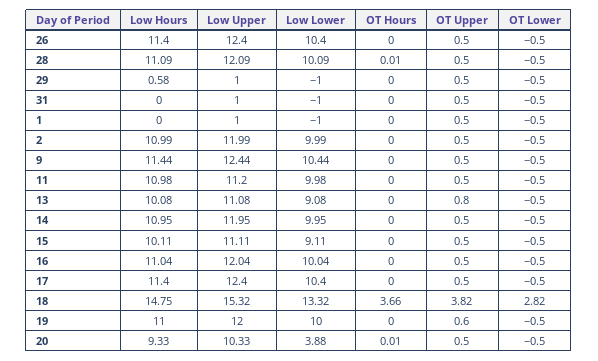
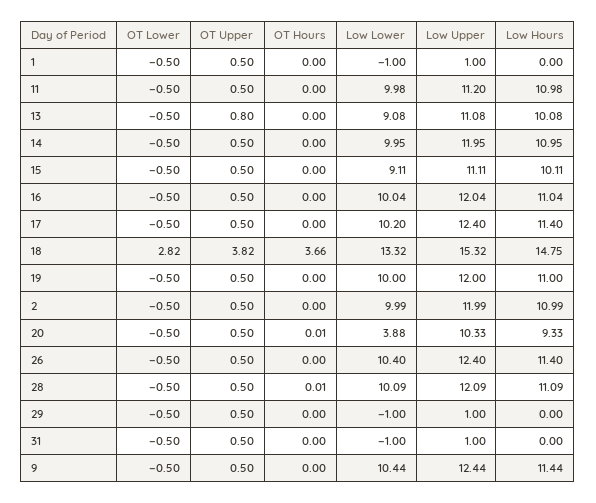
  {
    "Low Hours": {
      "26": 11.4,
      "28": 11.09,
-     "29": 0.58,
+     "29": 0,
      "31": 0,
      "1": 0,
      "2": 10.99,
      "9": 11.44,
      "11": 10.98,
      "13": 10.08,
      "14": 10.95,
      "15": 10.11,
      "16": 11.04,
      "17": 11.4,
      "18": 14.75,
      "19": 11,
      "20": 9.33
    },
    "Low Upper": {
      "26": 12.4,
      "28": 12.09,
      "29": 1,
      "31": 1,
      "1": 1,
      "2": 11.99,
      "9": 12.44,
      "11": 11.2,
      "13": 11.08,
      "14": 11.95,
      "15": 11.11,
      "16": 12.04,
      "17": 12.4,
      "18": 15.32,
      "19": 12,
      "20": 10.33
    },
    "Low Lower": {
      "26": 10.4,
      "28": 10.09,
      "29": -1,
      "31": -1,
      "1": -1,
      "2": 9.99,
      "9": 10.44,
      "11": 9.98,
      "13": 9.08,
      "14": 9.95,
      "15": 9.11,
      "16": 10.04,
-     "17": 10.4,
+     "17": 10.2,
      "18": 13.32,
      "19": 10,
      "20": 3.88
    },
    "OT Hours": {
      "26": 0,
      "28": 0.01,
      "29": 0,
      "31": 0,
      "1": 0,
      "2": 0,
      "9": 0,
      "11": 0,
      "13": 0,
      "14": 0,
      "15": 0,
      "16": 0,
      "17": 0,
      "18": 3.66,
      "19": 0,
      "20": 0.01
    },
    "OT Upper": {
      "26": 0.5,
      "28": 0.5,
      "29": 0.5,
      "31": 0.5,
      "1": 0.5,
      "2": 0.5,
      "9": 0.5,
      "11": 0.5,
      "13": 0.8,
      "14": 0.5,
      "15": 0.5,
      "16": 0.5,
      "17": 0.5,
      "18": 3.82,
-     "19": 0.6,
+     "19": 0.5,
      "20": 0.5
    },
    "OT Lower": {
      "26": -0.5,
      "28": -0.5,
      "29": -0.5,
      "31": -0.5,
      "1": -0.5,
      "2": -0.5,
      "9": -0.5,
      "11": -0.5,
      "13": -0.5,
      "14": -0.5,
      "15": -0.5,
      "16": -0.5,
      "17": -0.5,
      "18": 2.82,
      "19": -0.5,
      "20": -0.5
    }
  }

